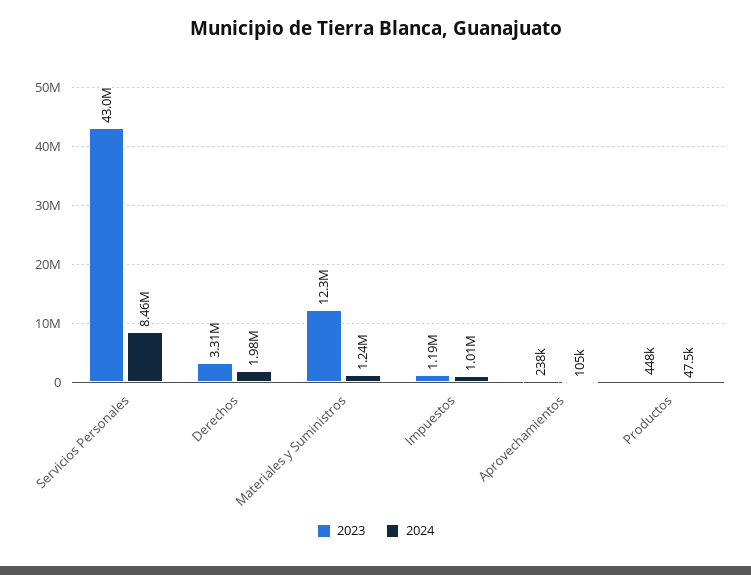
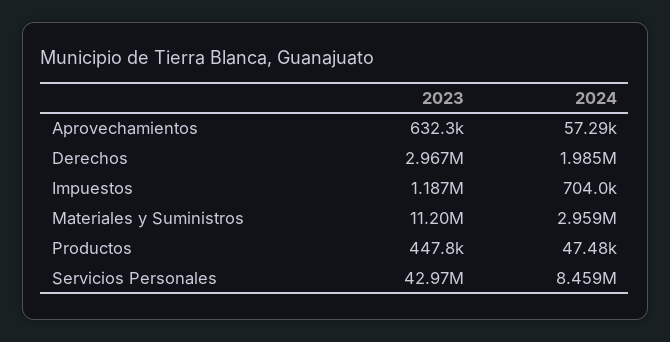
  {
    "2023": {
      "Servicios Personales": 42970000,
-     "Derechos": 3310000,
+     "Derechos": 2967000,
-     "Materiales y Suministros": 12300000,
+     "Materiales y Suministros": 11200000,
      "Impuestos": 1187000,
-     "Aprovechamientos": 238000,
+     "Aprovechamientos": 632300,
      "Productos": 447800
    },
    "2024": {
      "Servicios Personales": 8459000,
      "Derechos": 1985000,
-     "Materiales y Suministros": 1240000,
+     "Materiales y Suministros": 2959000,
-     "Impuestos": 1010000,
+     "Impuestos": 704000,
-     "Aprovechamientos": 105000,
+     "Aprovechamientos": 57290,
      "Productos": 47480
    }
  }

